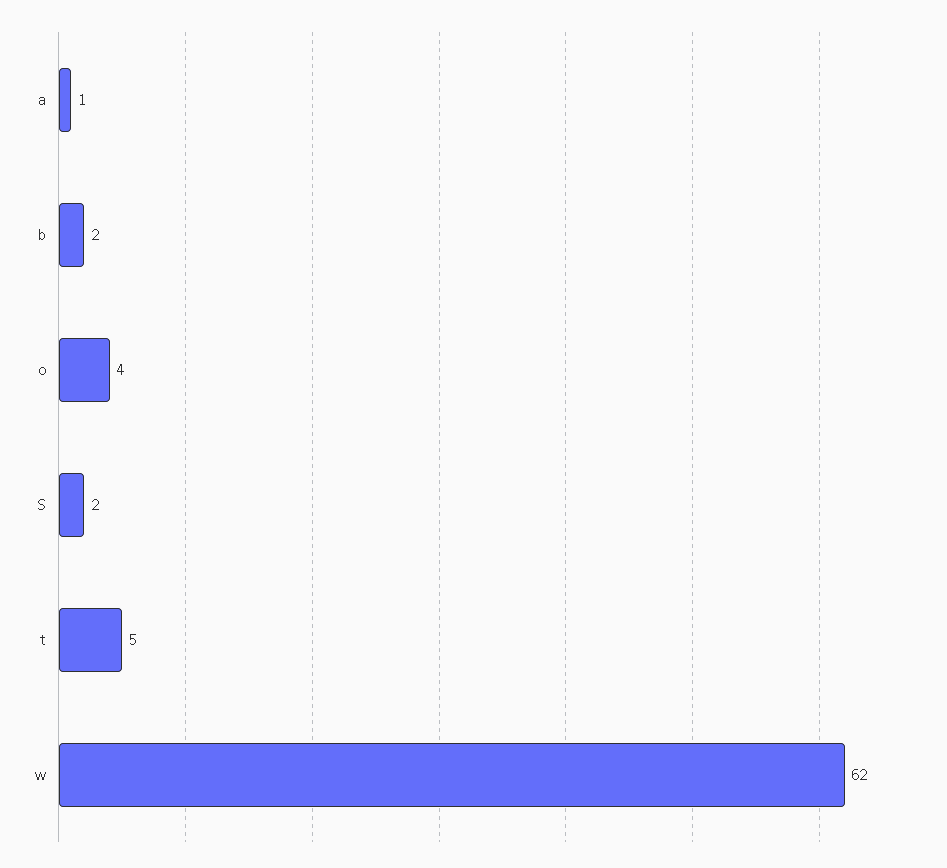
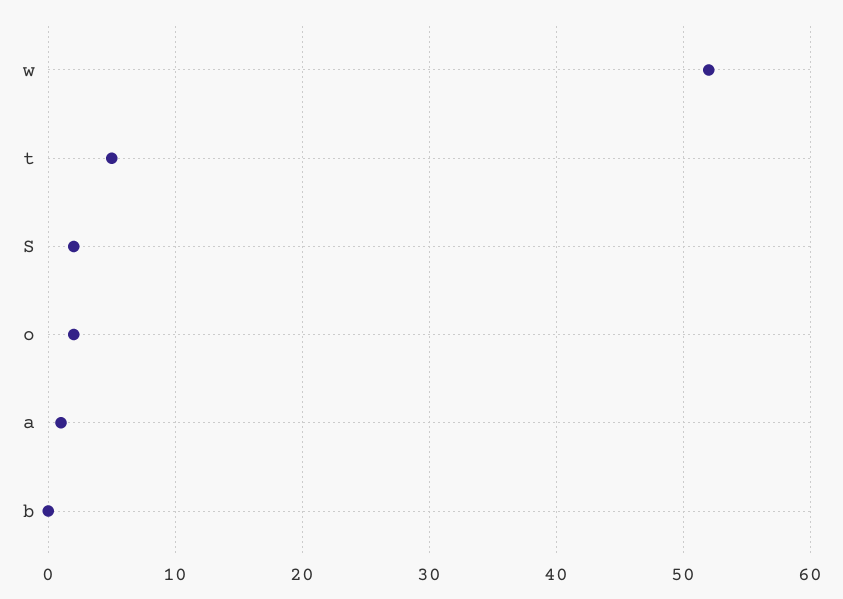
  {
    "a": 1,
-   "b": 2,
+   "b": 0,
-   "o": 4,
+   "o": 2,
    "S": 2,
    "t": 5,
-   "w": 62
+   "w": 52
  }

